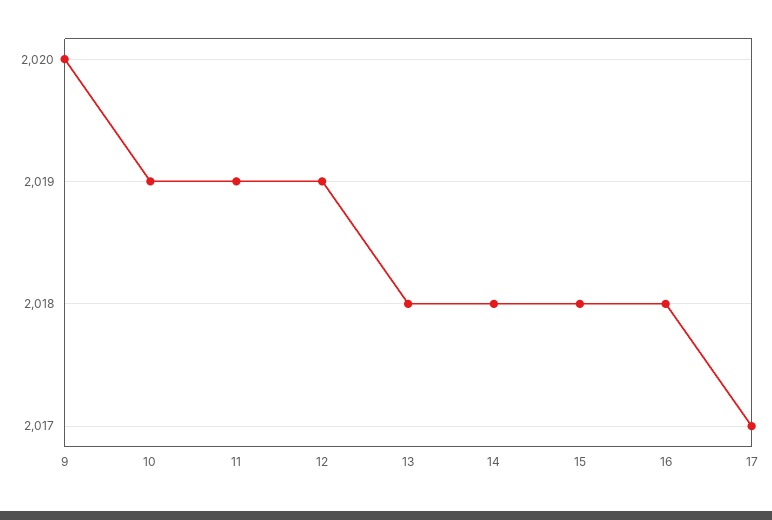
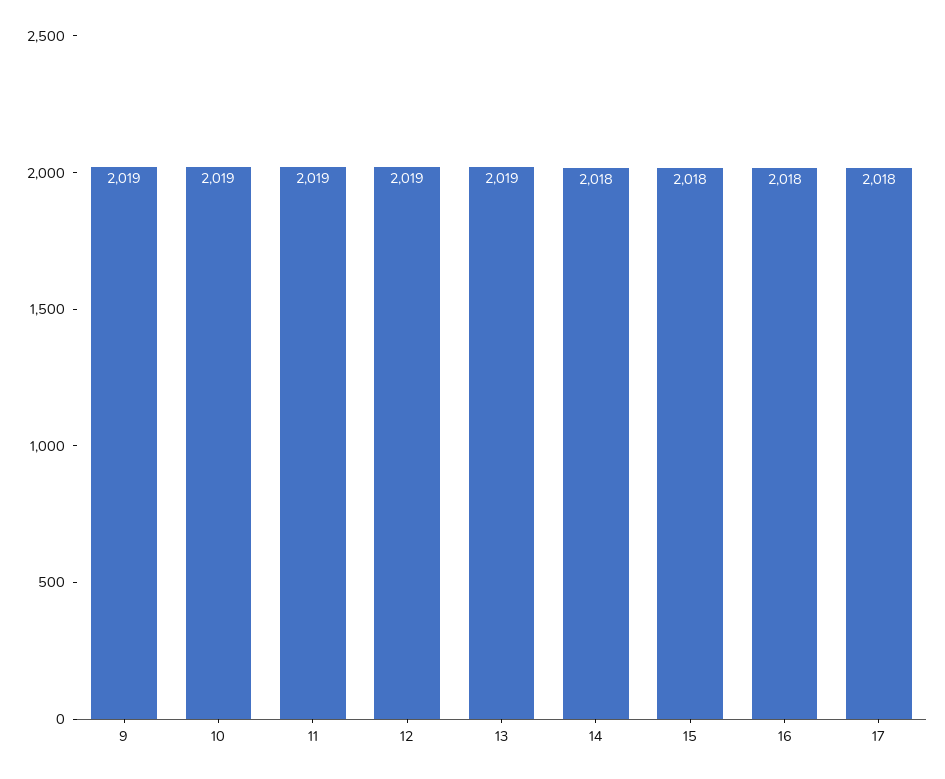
  {
-   "9": 2020,
+   "9": 2019,
    "10": 2019,
    "11": 2019,
    "12": 2019,
-   "13": 2018,
+   "13": 2019,
    "14": 2018,
    "15": 2018,
    "16": 2018,
-   "17": 2017
+   "17": 2018
  }

